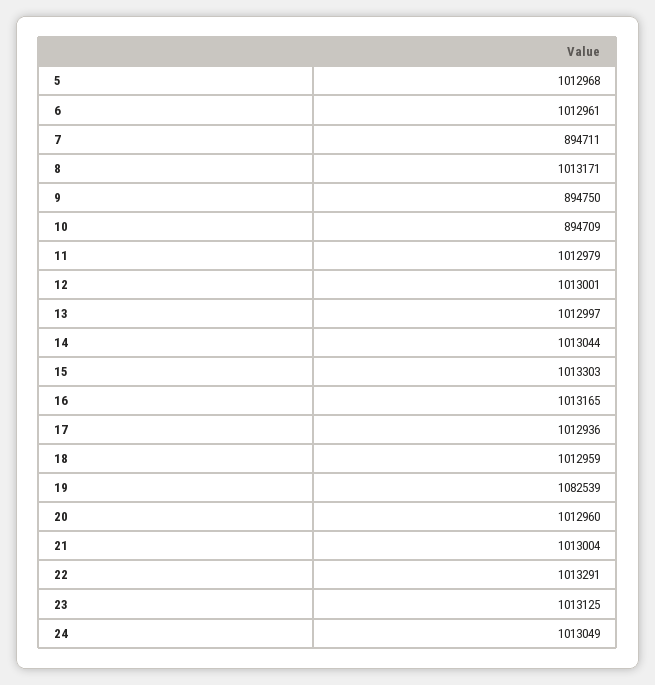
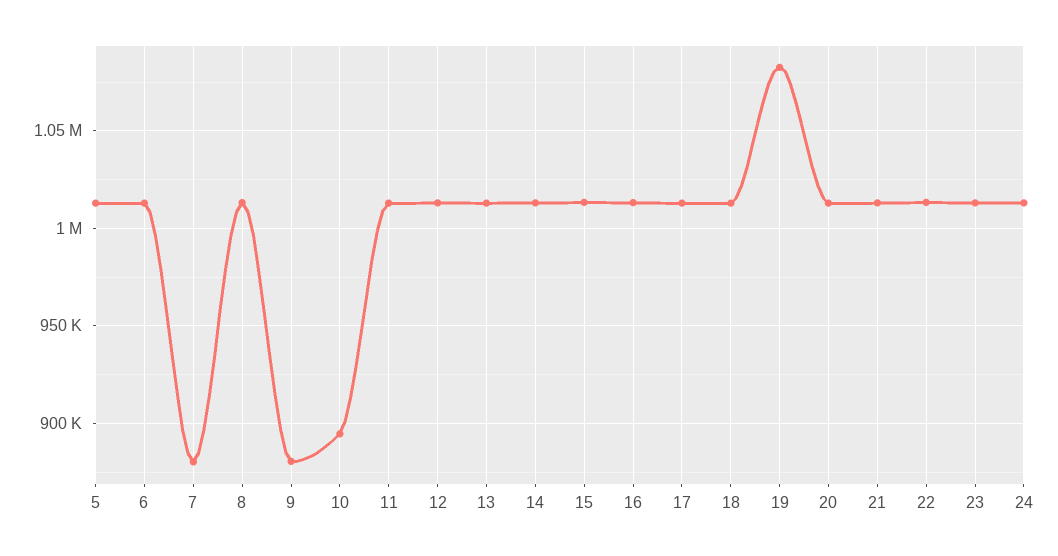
  {
    "5": 1012968,
    "6": 1012961,
-   "7": 894711,
+   "7": 880000,
    "8": 1013171,
-   "9": 894750,
+   "9": 880000,
    "10": 894709,
    "11": 1012979,
    "12": 1013001,
    "13": 1012997,
    "14": 1013044,
    "15": 1013303,
    "16": 1013165,
    "17": 1012936,
    "18": 1012959,
    "19": 1082539,
    "20": 1012960,
    "21": 1013004,
    "22": 1013291,
    "23": 1013125,
    "24": 1013049
  }

